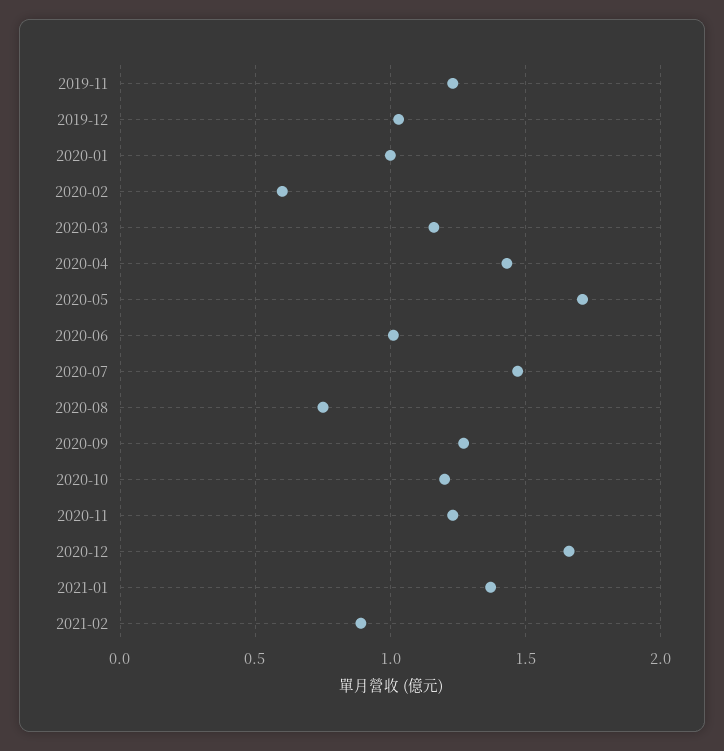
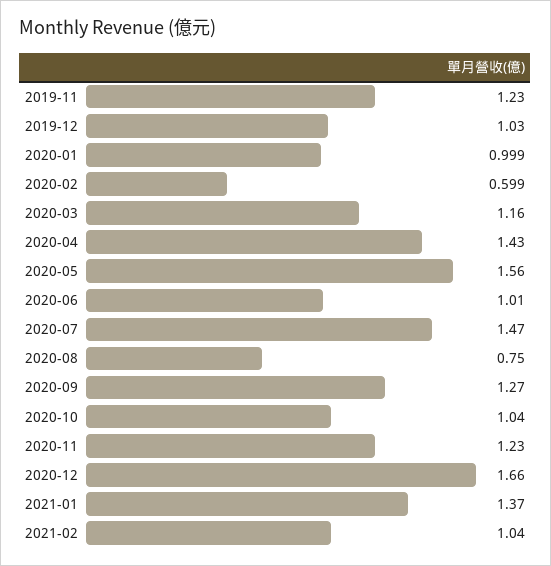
  {
    "2019-11": 1.23,
    "2019-12": 1.03,
    "2020-01": 0.999,
    "2020-02": 0.599,
    "2020-03": 1.16,
    "2020-04": 1.43,
-   "2020-05": 1.7,
+   "2020-05": 1.56,
    "2020-06": 1.01,
    "2020-07": 1.47,
    "2020-08": 0.75,
    "2020-09": 1.27,
-   "2020-10": 1.2,
+   "2020-10": 1.04,
    "2020-11": 1.23,
    "2020-12": 1.66,
    "2021-01": 1.37,
-   "2021-02": 0.9
+   "2021-02": 1.04
  }

